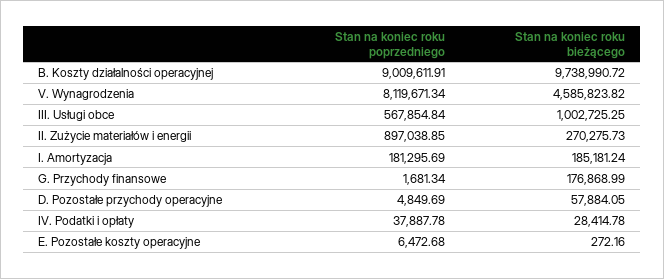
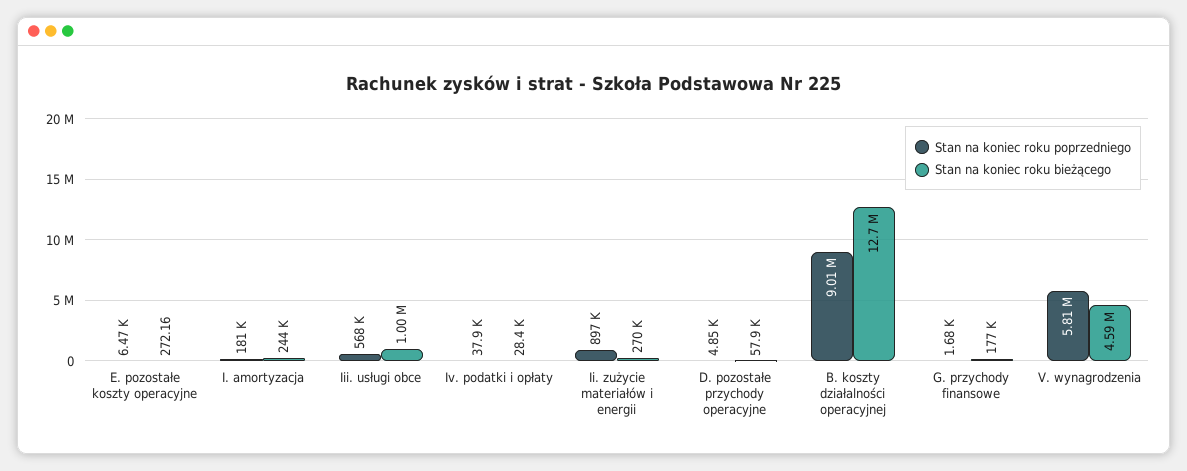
  {
    "Stan na koniec roku poprzedniego": {
      "B. Koszty działalności operacyjnej": 9009611.91,
-     "V. Wynagrodzenia": 8119671.34,
+     "V. Wynagrodzenia": 5810000,
      "III. Usługi obce": 567854.84,
      "II. Zużycie materiałów i energii": 897038.85,
      "I. Amortyzacja": 181295.69,
      "G. Przychody finansowe": 1681.34,
      "D. Pozostałe przychody operacyjne": 4849.69,
      "IV. Podatki i opłaty": 37887.78,
      "E. Pozostałe koszty operacyjne": 6472.68
    },
    "Stan na koniec roku bieżącego": {
-     "B. Koszty działalności operacyjnej": 9738990.72,
+     "B. Koszty działalności operacyjnej": 12700000,
      "V. Wynagrodzenia": 4585823.82,
      "III. Usługi obce": 1002725.25,
      "II. Zużycie materiałów i energii": 270275.73,
-     "I. Amortyzacja": 185181.24,
+     "I. Amortyzacja": 244000,
      "G. Przychody finansowe": 176868.99,
      "D. Pozostałe przychody operacyjne": 57884.05,
      "IV. Podatki i opłaty": 28414.78,
      "E. Pozostałe koszty operacyjne": 272.16
    }
  }

